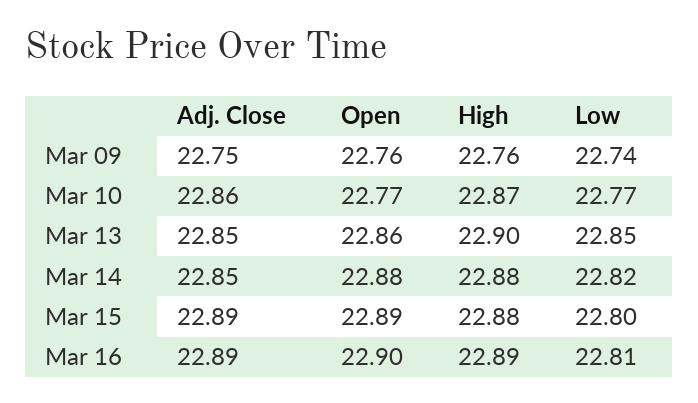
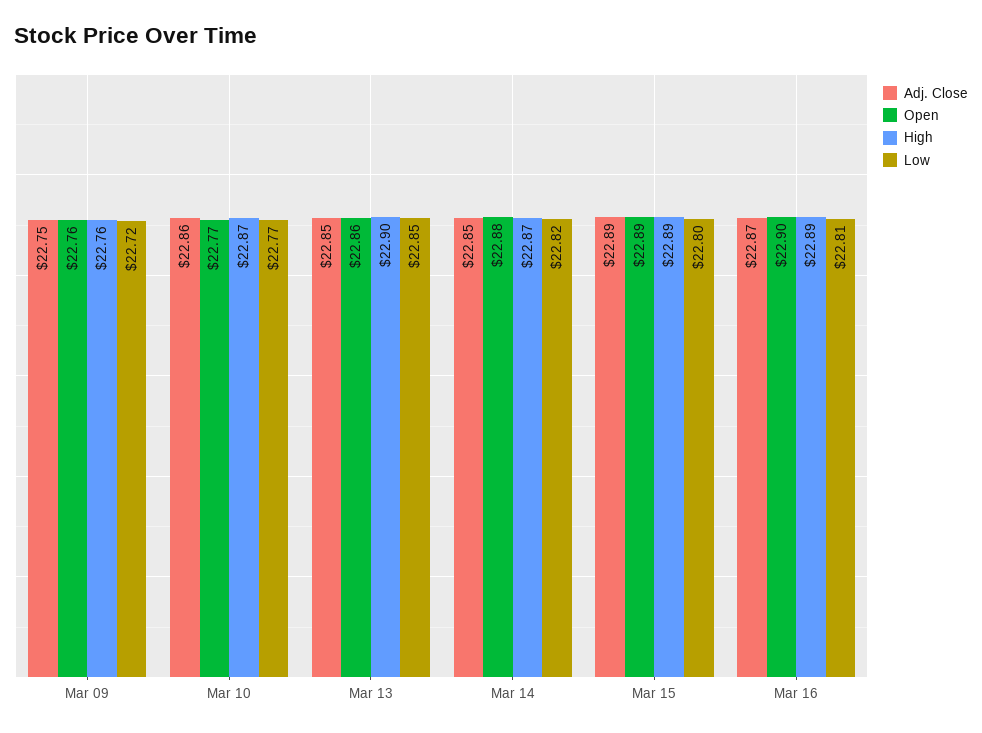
  {
    "Adj. Close": {
      "Mar 09": 22.75,
      "Mar 10": 22.86,
      "Mar 13": 22.85,
      "Mar 14": 22.85,
      "Mar 15": 22.89,
-     "Mar 16": 22.89
+     "Mar 16": 22.87
    },
    "Open": {
      "Mar 09": 22.76,
      "Mar 10": 22.77,
      "Mar 13": 22.86,
      "Mar 14": 22.88,
      "Mar 15": 22.89,
      "Mar 16": 22.9
    },
    "High": {
      "Mar 09": 22.76,
      "Mar 10": 22.87,
      "Mar 13": 22.9,
-     "Mar 14": 22.88,
+     "Mar 14": 22.87,
-     "Mar 15": 22.88,
+     "Mar 15": 22.89,
      "Mar 16": 22.89
    },
    "Low": {
-     "Mar 09": 22.74,
+     "Mar 09": 22.72,
      "Mar 10": 22.77,
      "Mar 13": 22.85,
      "Mar 14": 22.82,
      "Mar 15": 22.8,
      "Mar 16": 22.81
    }
  }

